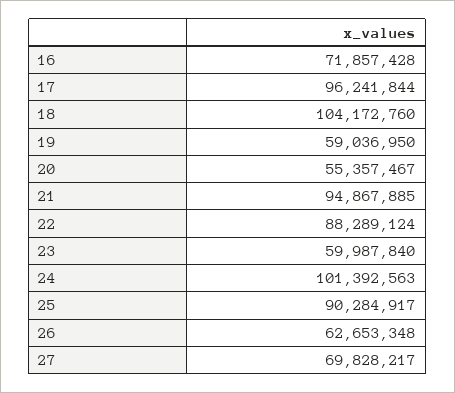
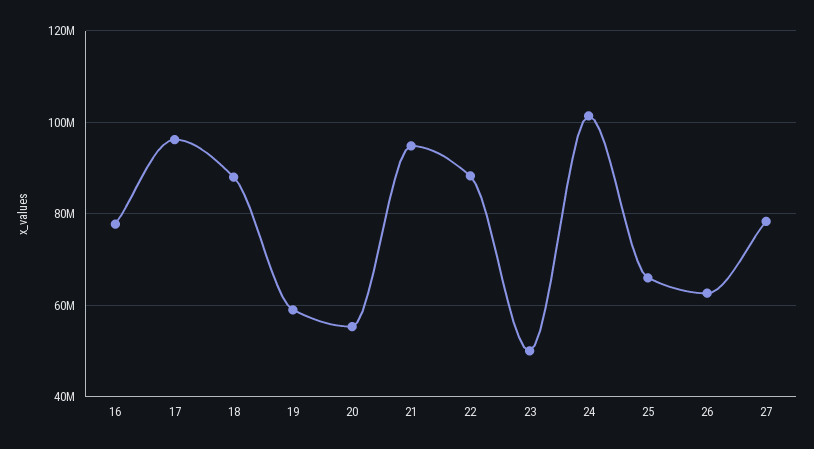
  {
-   "16": 71857428,
+   "16": 78000000,
    "17": 96241844,
-   "18": 104172760,
+   "18": 88000000,
    "19": 59036950,
    "20": 55357467,
    "21": 94867885,
    "22": 88289124,
-   "23": 59987840,
+   "23": 50000000,
    "24": 101392563,
-   "25": 90284917,
+   "25": 66000000,
    "26": 62653348,
-   "27": 69828217
+   "27": 78000000
  }

